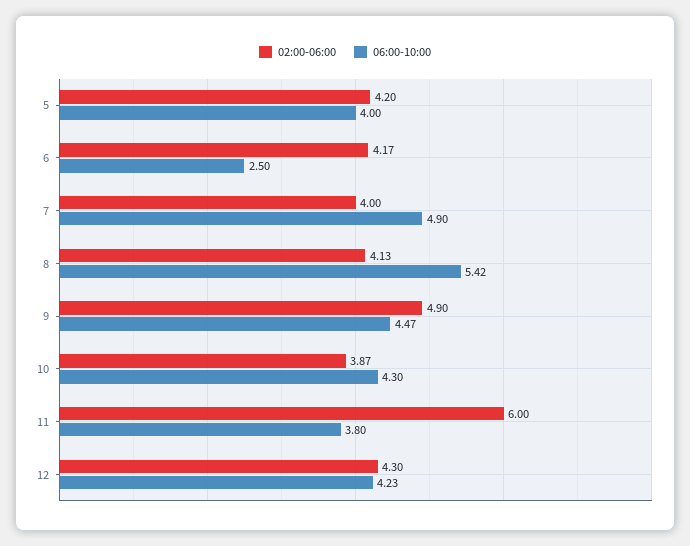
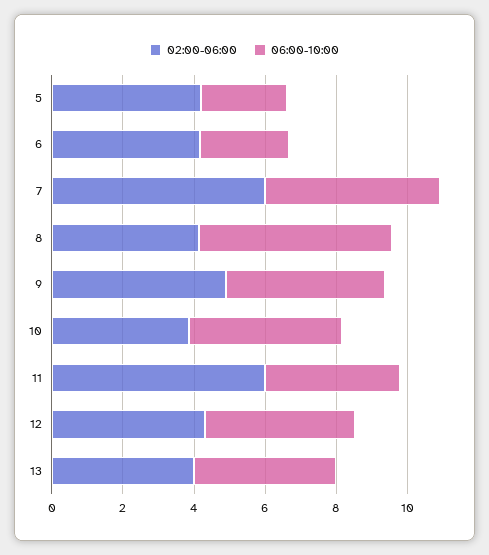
  {
    "02:00-06:00": {
      "5": 4.2,
      "6": 4.17,
-     "7": 4,
+     "7": 6,
      "8": 4.13,
      "9": 4.9,
      "10": 3.87,
      "11": 6,
-     "12": 4.3
+     "12": 4.3,
+     "13": 4
    },
    "06:00-10:00": {
-     "5": 4,
+     "5": 2.5,
      "6": 2.5,
      "7": 4.9,
      "8": 5.42,
      "9": 4.47,
      "10": 4.3,
      "11": 3.8,
-     "12": 4.23
+     "12": 4.23,
+     "13": 4
    }
  }

